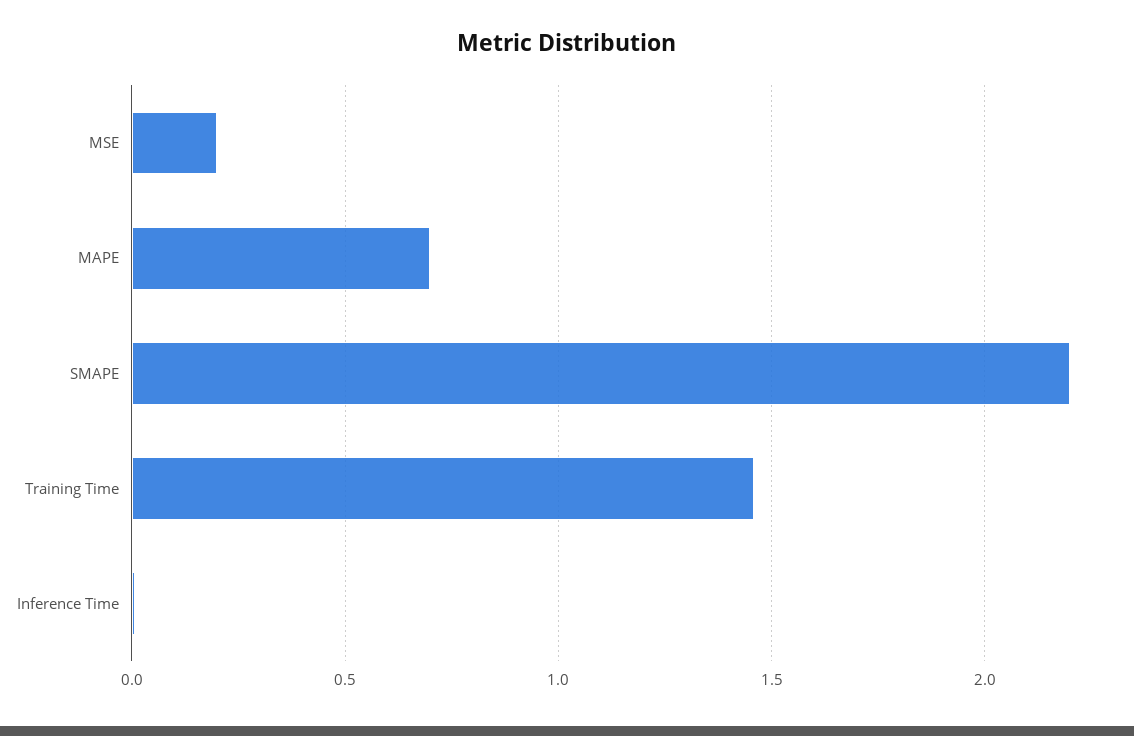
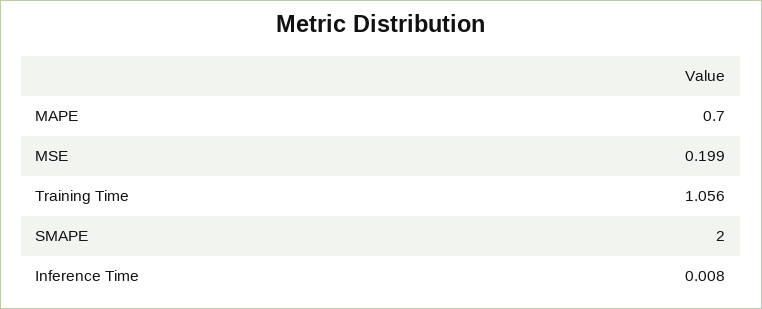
  {
    "MSE": 0.199,
    "MAPE": 0.7,
-   "SMAPE": 2.2,
+   "SMAPE": 2,
-   "Training Time": 1.45,
+   "Training Time": 1.056,
    "Inference Time": 0.008
  }

